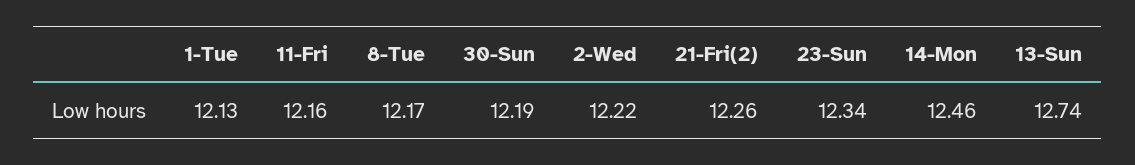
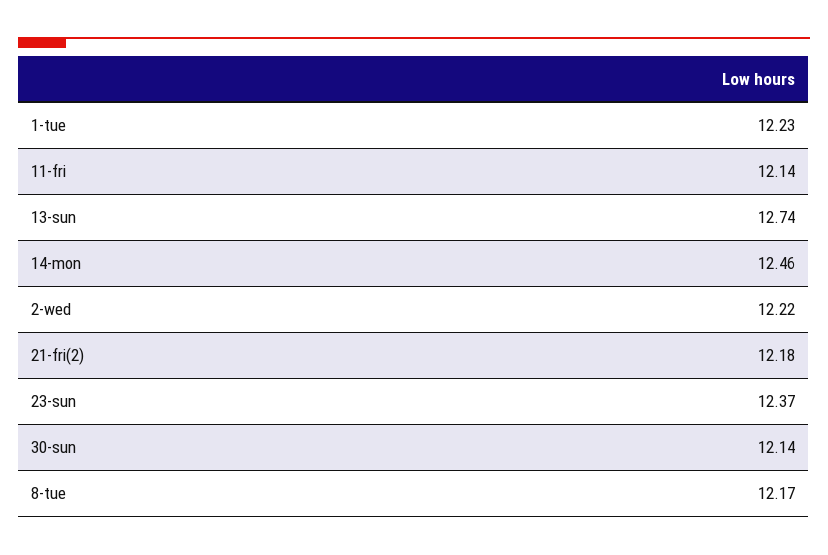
  {
-   "1-Tue": 12.13,
+   "1-Tue": 12.23,
-   "11-Fri": 12.16,
+   "11-Fri": 12.14,
    "8-Tue": 12.17,
-   "30-Sun": 12.19,
+   "30-Sun": 12.14,
    "2-Wed": 12.22,
-   "21-Fri(2)": 12.26,
+   "21-Fri(2)": 12.18,
-   "23-Sun": 12.34,
+   "23-Sun": 12.37,
    "14-Mon": 12.46,
    "13-Sun": 12.74
  }

